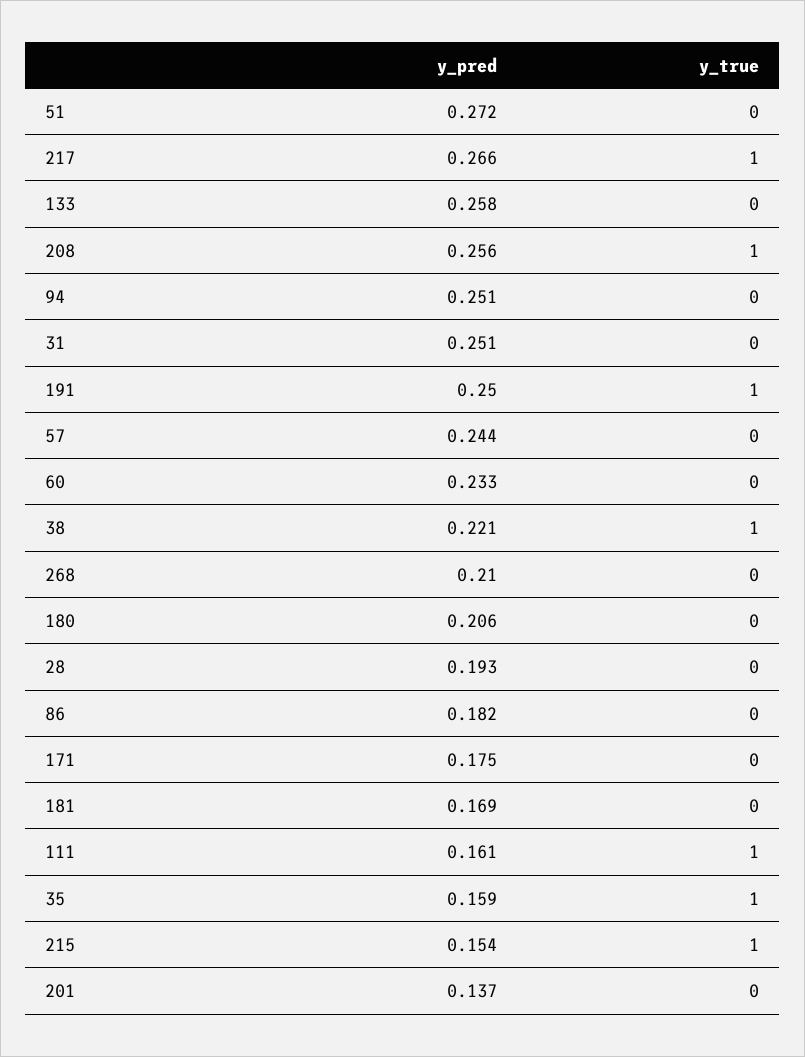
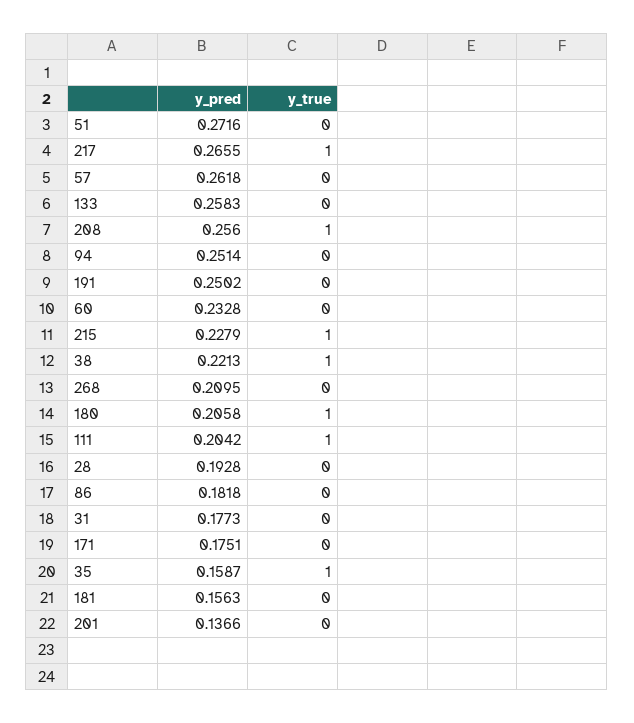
  {
    "y_pred": {
      "51": 0.2716,
      "217": 0.2655,
      "133": 0.2583,
      "208": 0.256,
      "94": 0.2514,
-     "31": 0.251,
+     "31": 0.1773,
      "191": 0.2502,
-     "57": 0.244,
+     "57": 0.2618,
      "60": 0.2328,
      "38": 0.2213,
      "268": 0.2095,
      "180": 0.2058,
      "28": 0.1928,
      "86": 0.1818,
      "171": 0.1751,
-     "181": 0.169,
+     "181": 0.1563,
-     "111": 0.161,
+     "111": 0.2042,
      "35": 0.1587,
-     "215": 0.154,
+     "215": 0.2279,
      "201": 0.1366
    },
    "y_true": {
      "51": 0,
      "217": 1,
      "133": 0,
      "208": 1,
      "94": 0,
      "31": 0,
-     "191": 1,
+     "191": 0,
      "57": 0,
      "60": 0,
      "38": 1,
      "268": 0,
-     "180": 0,
+     "180": 1,
      "28": 0,
      "86": 0,
      "171": 0,
      "181": 0,
      "111": 1,
      "35": 1,
      "215": 1,
      "201": 0
    }
  }

